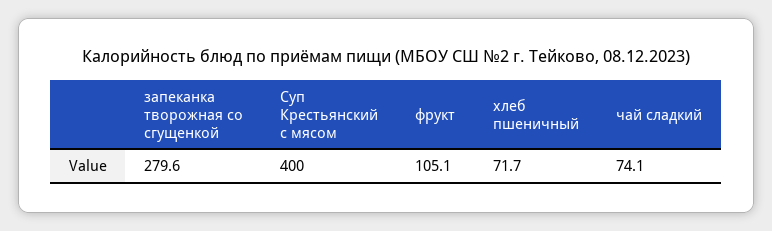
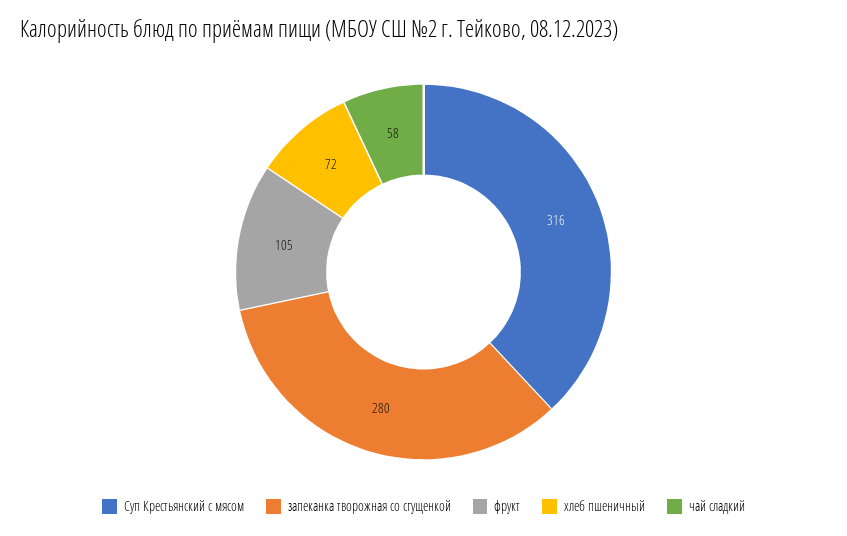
  {
    "запеканка творожная со сгущенкой": 279.6,
-   "Суп Крестьянский с мясом": 400,
+   "Суп Крестьянский с мясом": 316,
    "фрукт": 105.1,
    "хлеб пшеничный": 71.7,
-   "чай сладкий": 74.1
+   "чай сладкий": 58
  }

